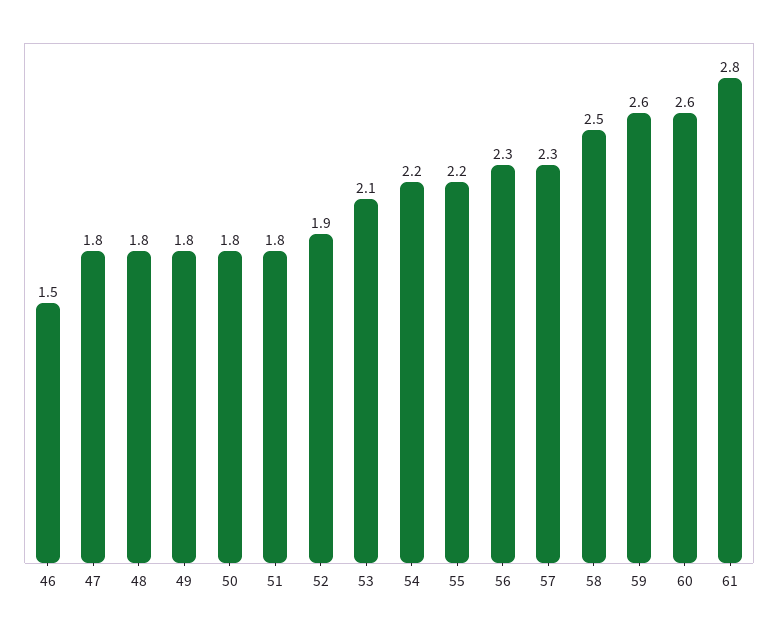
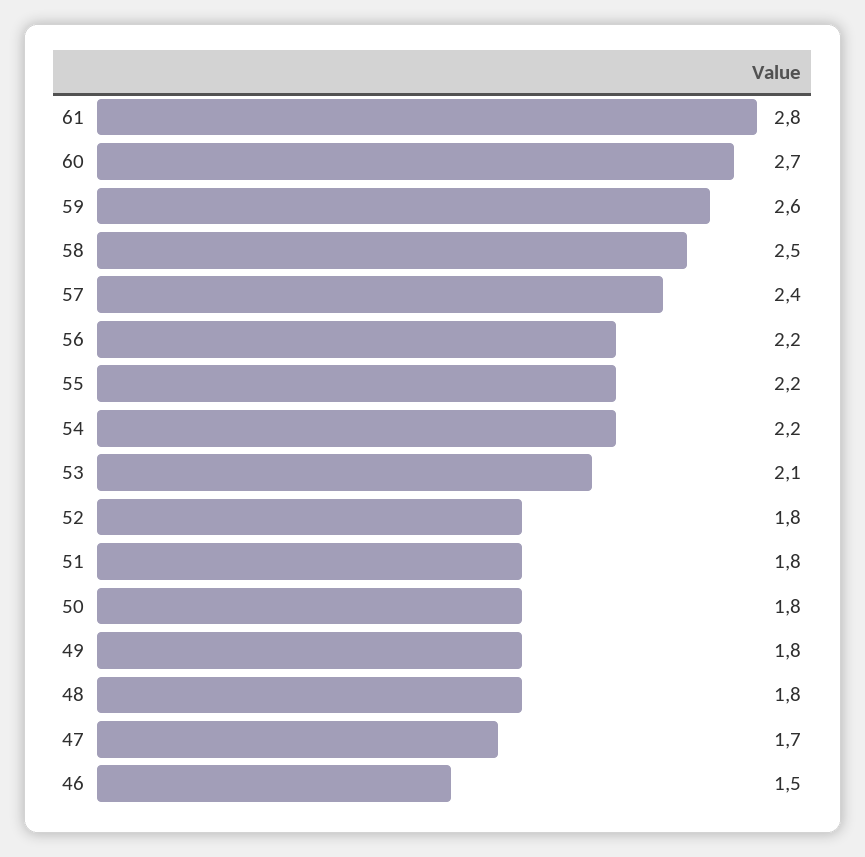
  {
    "46": 1.5,
-   "47": 1.8,
+   "47": 1.7,
    "48": 1.8,
    "49": 1.8,
    "50": 1.8,
    "51": 1.8,
-   "52": 1.9,
+   "52": 1.8,
    "53": 2.1,
    "54": 2.2,
    "55": 2.2,
-   "56": 2.3,
+   "56": 2.2,
-   "57": 2.3,
+   "57": 2.4,
    "58": 2.5,
    "59": 2.6,
-   "60": 2.6,
+   "60": 2.7,
    "61": 2.8
  }

